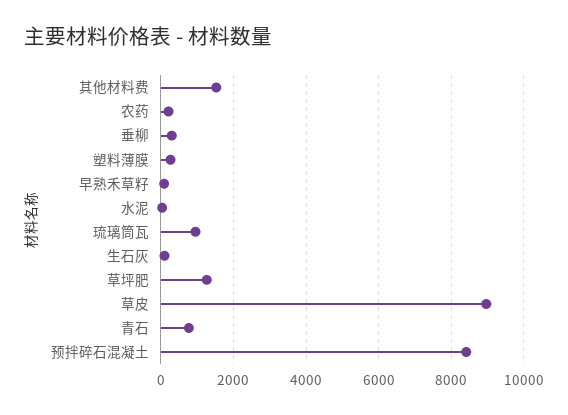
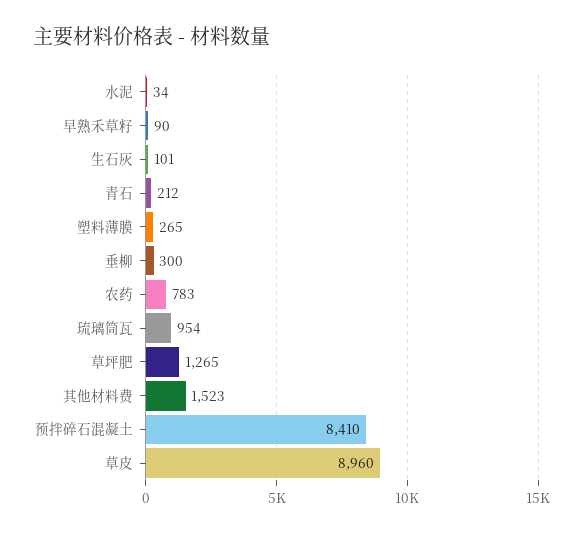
  {
    "其他材料费": 1523,
-   "农药": 200,
+   "农药": 783,
    "垂柳": 300,
    "塑料薄膜": 265,
    "早熟禾草籽": 90,
    "水泥": 34,
    "琉璃筒瓦": 954,
    "生石灰": 101,
    "草坪肥": 1265,
    "草皮": 8960,
-   "青石": 800,
+   "青石": 212,
    "预拌碎石混凝土": 8410
  }

